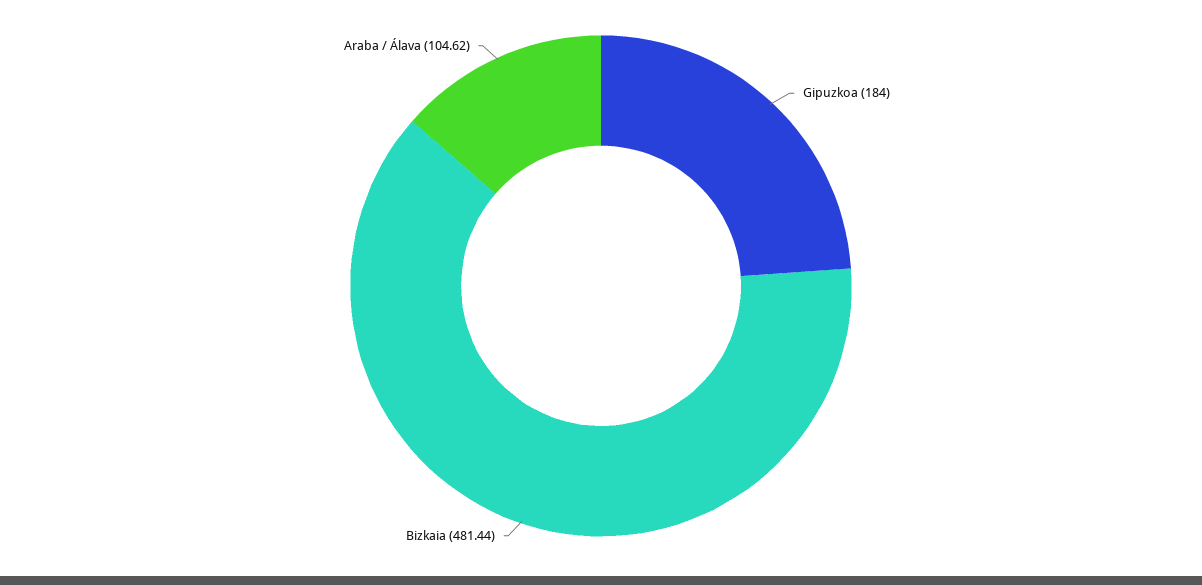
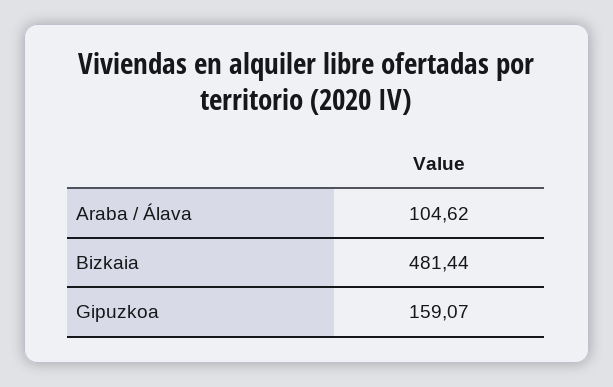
  {
-   "Gipuzkoa": 184,
+   "Gipuzkoa": 159.07,
    "Bizkaia": 481.44,
    "Araba / Álava": 104.62
  }

